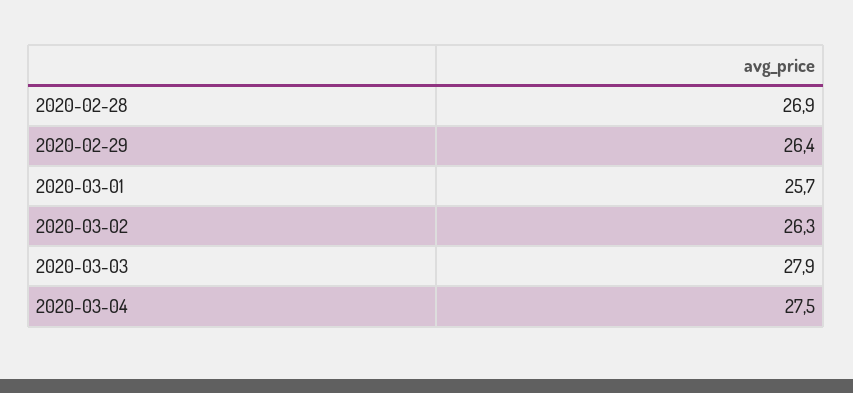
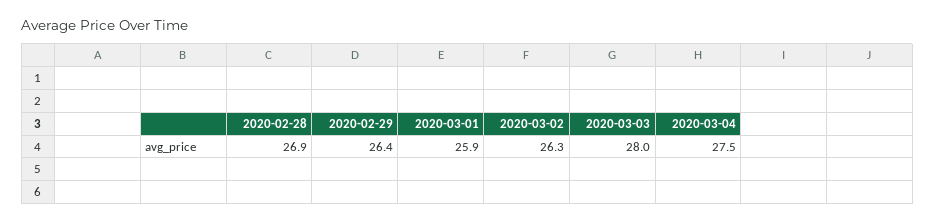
  {
    "2020-02-28": 26.9,
    "2020-02-29": 26.4,
-   "2020-03-01": 25.7,
+   "2020-03-01": 25.9,
    "2020-03-02": 26.3,
-   "2020-03-03": 27.9,
+   "2020-03-03": 28,
    "2020-03-04": 27.5
  }

